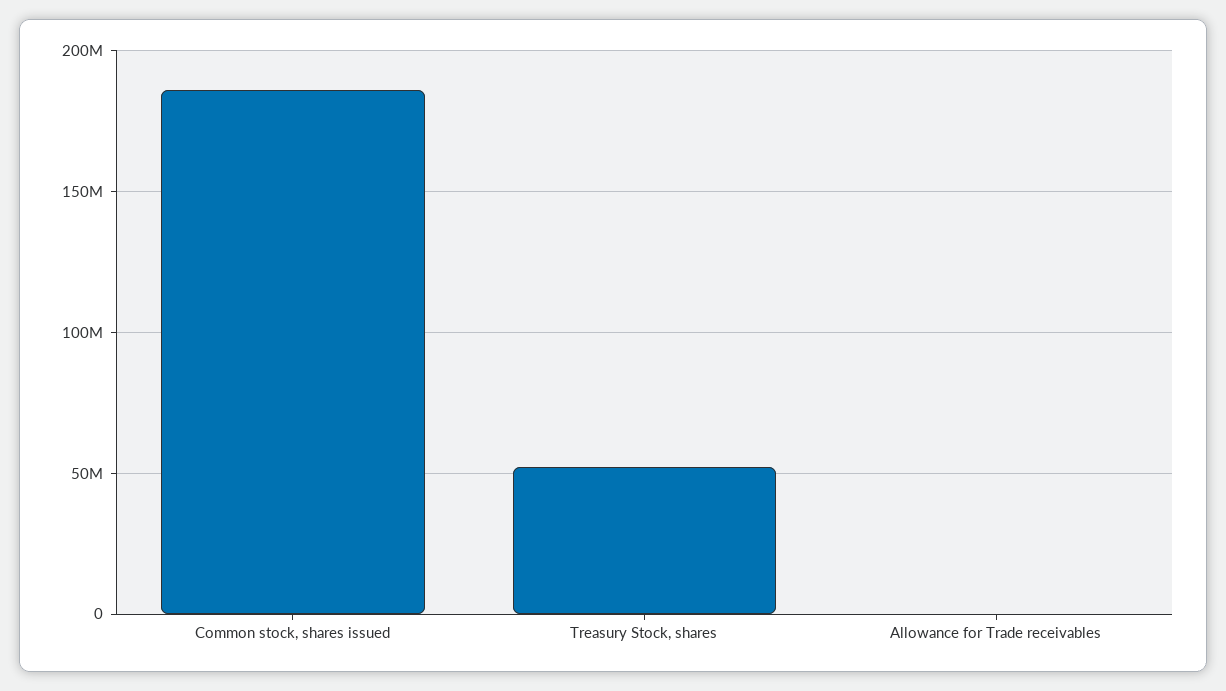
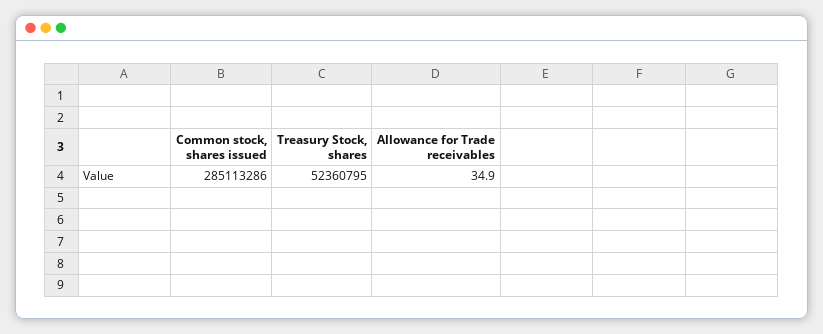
  {
-   "Common stock, shares issued": 185000000,
+   "Common stock, shares issued": 285113286,
    "Treasury Stock, shares": 52360795,
    "Allowance for Trade receivables": 34.9
  }

